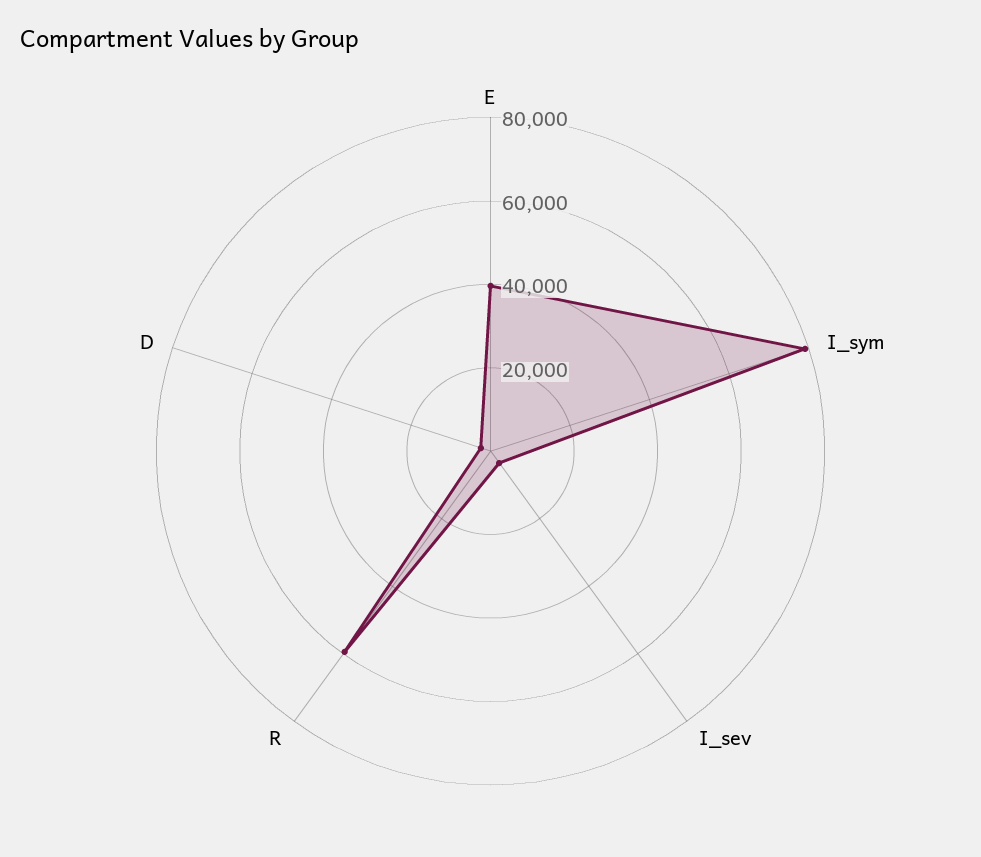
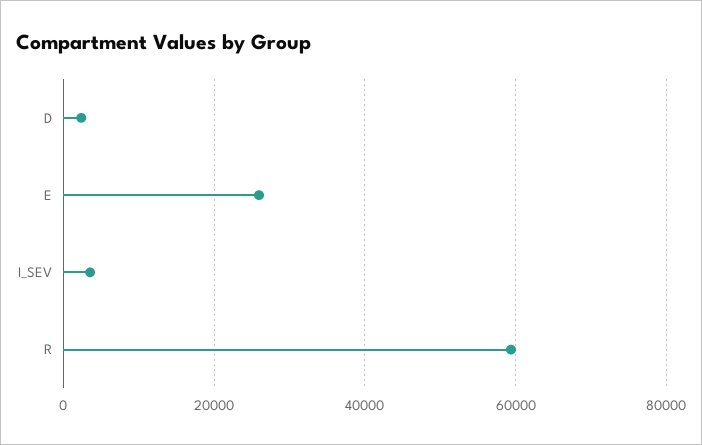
  {
-   "E": 40000,
+   "E": 26000,
-   "I_sym": 80000,
    "I_sev": 4000,
    "R": 60000,
    "D": 2000
  }

